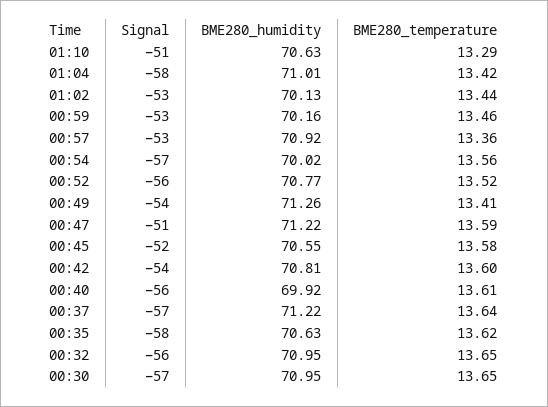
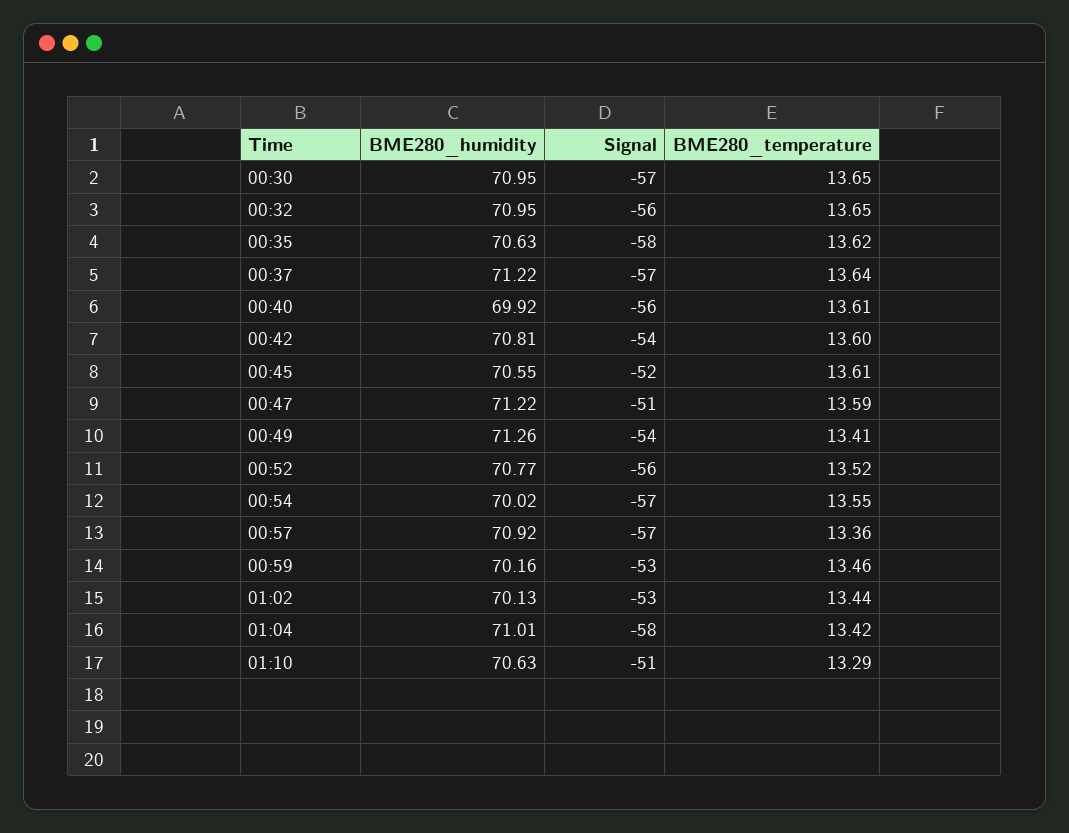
  {
    "Signal": {
      "01:10": -51,
      "01:04": -58,
      "01:02": -53,
      "00:59": -53,
-     "00:57": -53,
+     "00:57": -57,
      "00:54": -57,
      "00:52": -56,
      "00:49": -54,
      "00:47": -51,
      "00:45": -52,
      "00:42": -54,
      "00:40": -56,
      "00:37": -57,
      "00:35": -58,
      "00:32": -56,
      "00:30": -57
    },
    "BME280_humidity": {
      "01:10": 70.63,
      "01:04": 71.01,
      "01:02": 70.13,
      "00:59": 70.16,
      "00:57": 70.92,
      "00:54": 70.02,
      "00:52": 70.77,
      "00:49": 71.26,
      "00:47": 71.22,
      "00:45": 70.55,
      "00:42": 70.81,
      "00:40": 69.92,
      "00:37": 71.22,
      "00:35": 70.63,
      "00:32": 70.95,
      "00:30": 70.95
    },
    "BME280_temperature": {
      "01:10": 13.29,
      "01:04": 13.42,
      "01:02": 13.44,
      "00:59": 13.46,
      "00:57": 13.36,
-     "00:54": 13.56,
+     "00:54": 13.55,
      "00:52": 13.52,
      "00:49": 13.41,
      "00:47": 13.59,
-     "00:45": 13.58,
+     "00:45": 13.61,
      "00:42": 13.6,
      "00:40": 13.61,
      "00:37": 13.64,
      "00:35": 13.62,
      "00:32": 13.65,
      "00:30": 13.65
    }
  }

